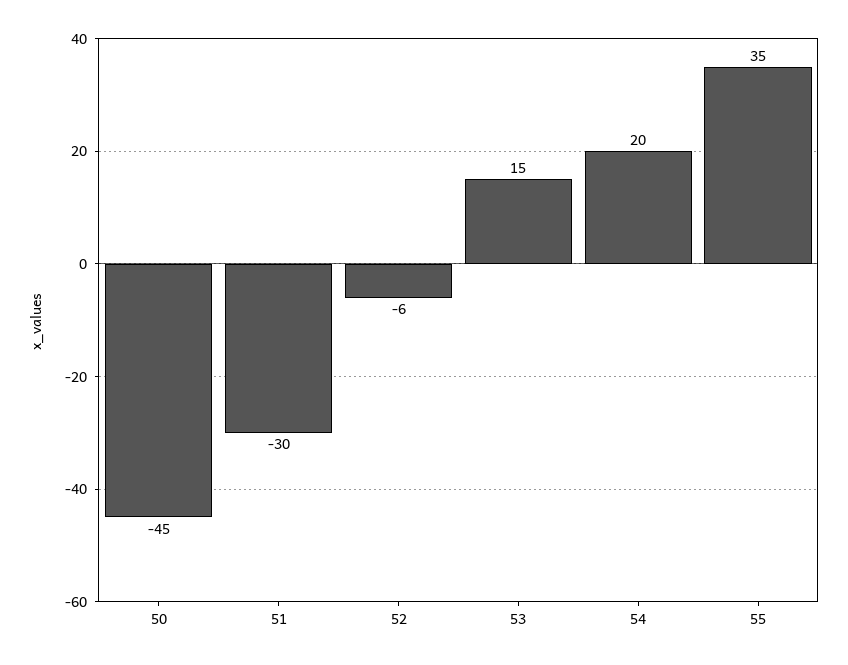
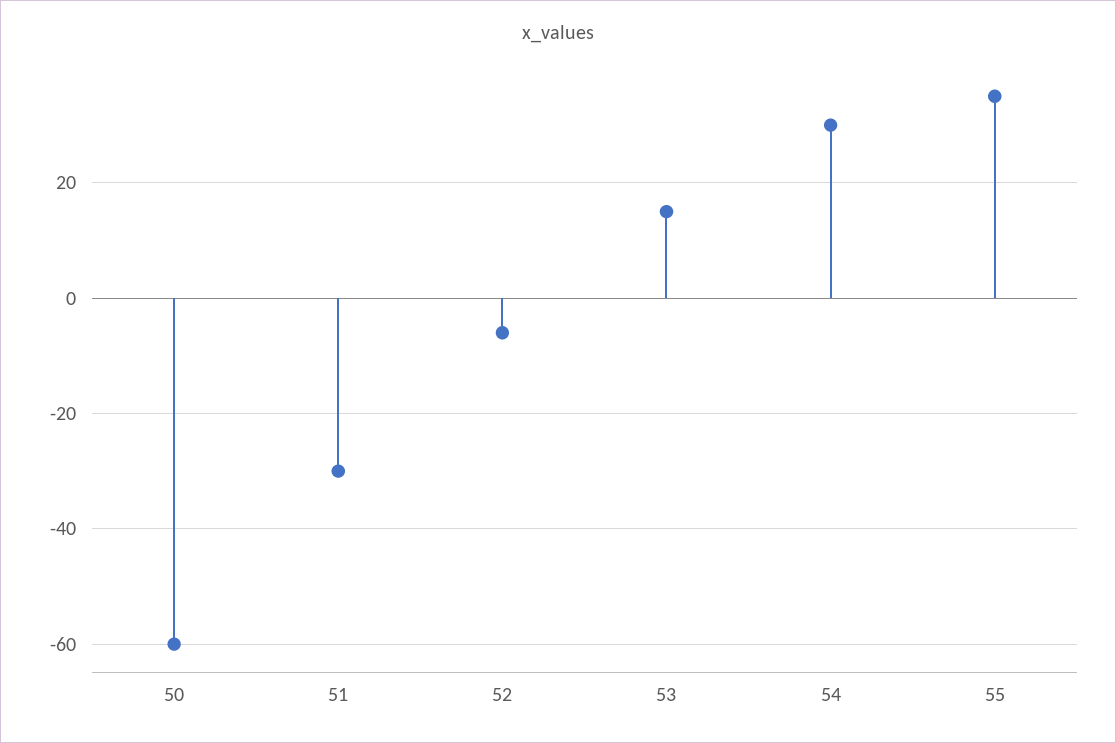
  {
-   "50": -45,
+   "50": -60,
    "51": -30,
    "52": -6,
    "53": 15,
-   "54": 20,
+   "54": 30,
    "55": 35
  }

